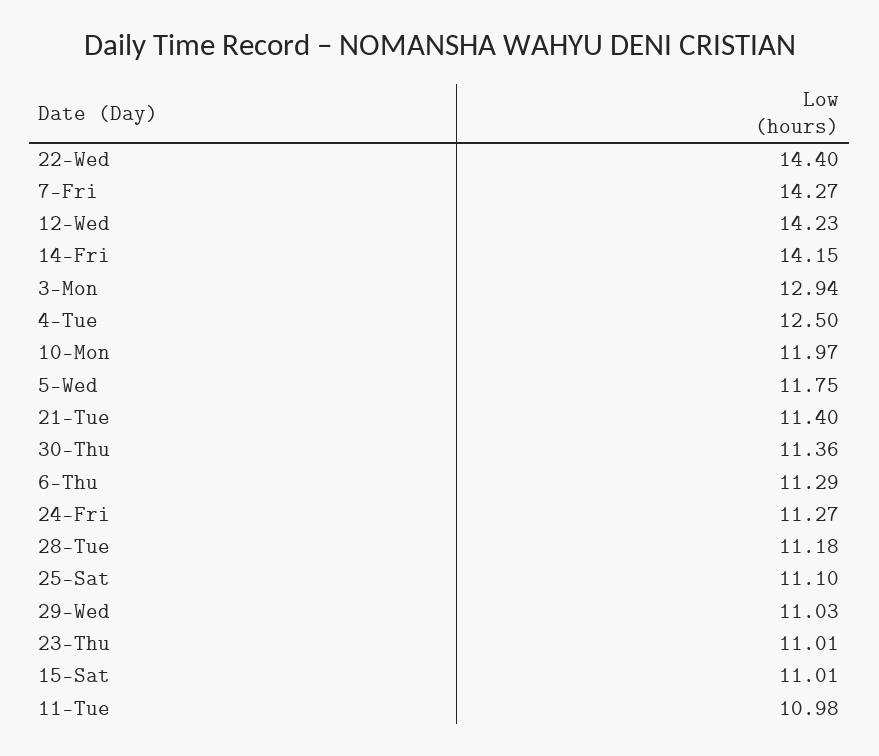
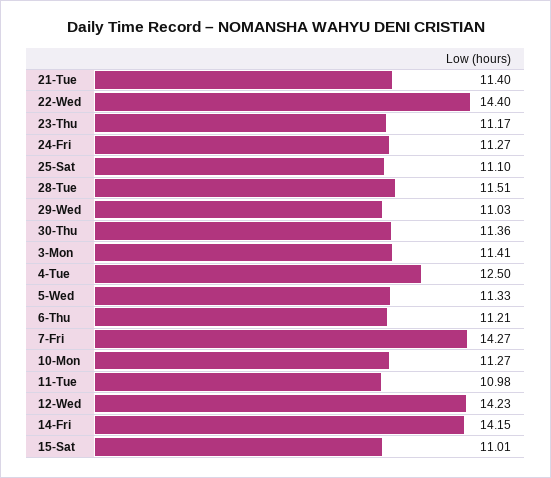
  {
    "22-Wed": 14.4,
    "7-Fri": 14.27,
    "12-Wed": 14.23,
    "14-Fri": 14.15,
-   "3-Mon": 12.94,
+   "3-Mon": 11.41,
    "4-Tue": 12.5,
-   "10-Mon": 11.97,
+   "10-Mon": 11.27,
-   "5-Wed": 11.75,
+   "5-Wed": 11.33,
    "21-Tue": 11.4,
    "30-Thu": 11.36,
-   "6-Thu": 11.29,
+   "6-Thu": 11.21,
    "24-Fri": 11.27,
-   "28-Tue": 11.18,
+   "28-Tue": 11.51,
    "25-Sat": 11.1,
    "29-Wed": 11.03,
-   "23-Thu": 11.01,
+   "23-Thu": 11.17,
    "15-Sat": 11.01,
    "11-Tue": 10.98
  }

